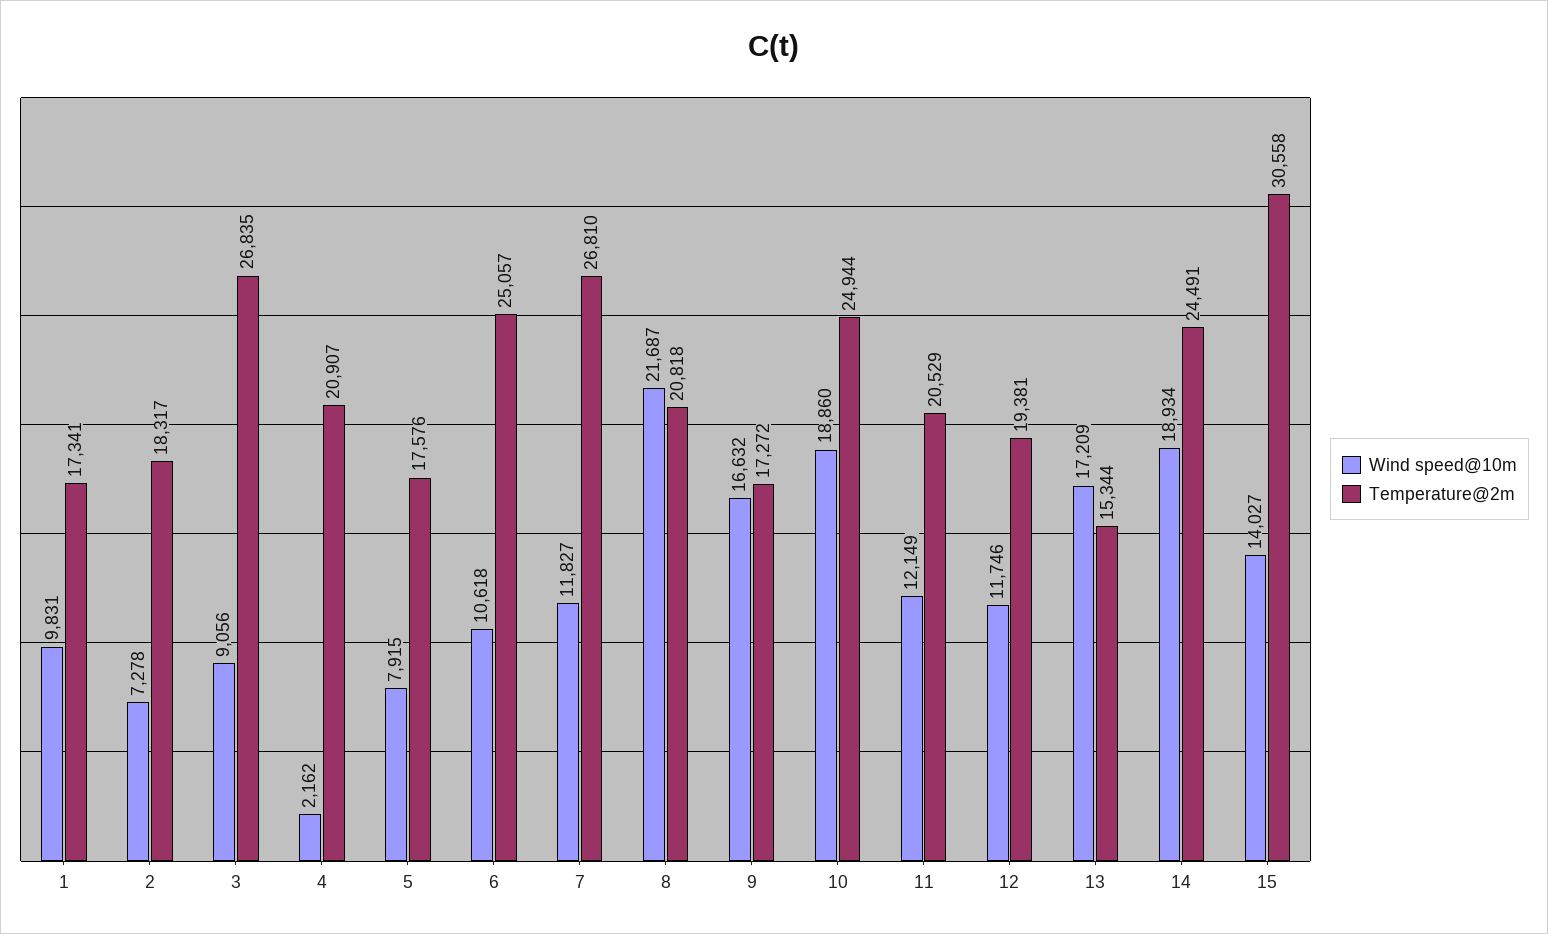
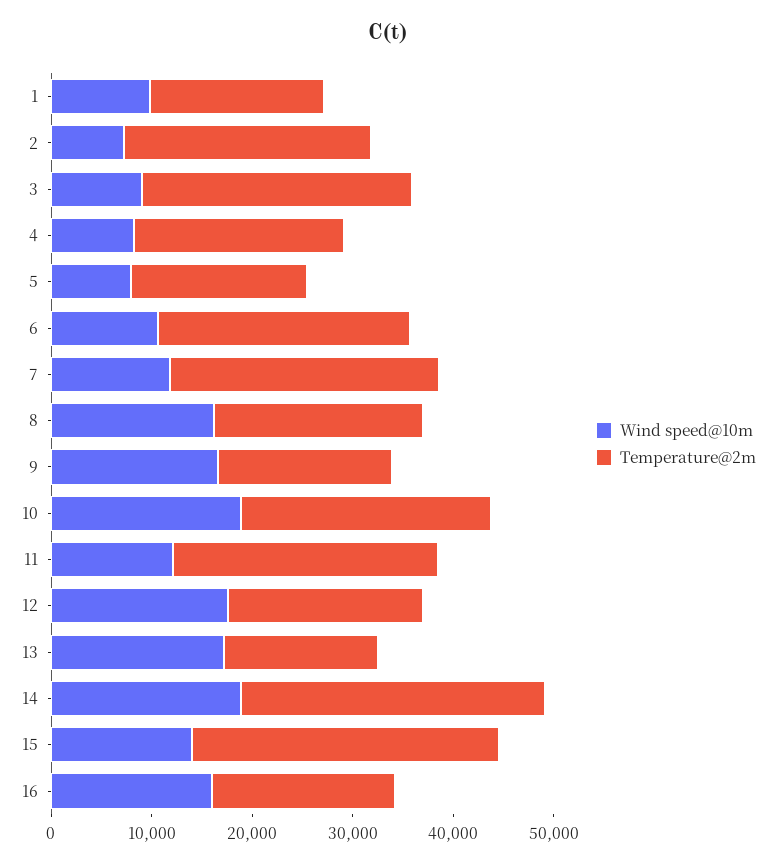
  {
    "Wind speed@10m": {
      "1": 9831,
      "2": 7278,
      "3": 9056,
-     "4": 2162,
+     "4": 8000,
      "5": 7915,
      "6": 10618,
      "7": 11827,
-     "8": 21687,
+     "8": 16000,
      "9": 16632,
      "10": 18860,
      "11": 12149,
-     "12": 11746,
+     "12": 18000,
      "13": 17209,
      "14": 18934,
-     "15": 14027
+     "15": 14027,
+     "16": 16000
    },
    "Temperature@2m": {
      "1": 17341,
-     "2": 18317,
+     "2": 24000,
      "3": 26835,
      "4": 20907,
      "5": 17576,
      "6": 25057,
      "7": 26810,
      "8": 20818,
      "9": 17272,
      "10": 24944,
-     "11": 20529,
+     "11": 26000,
      "12": 19381,
      "13": 15344,
-     "14": 24491,
+     "14": 30000,
-     "15": 30558
+     "15": 30558,
+     "16": 18000
    }
  }

